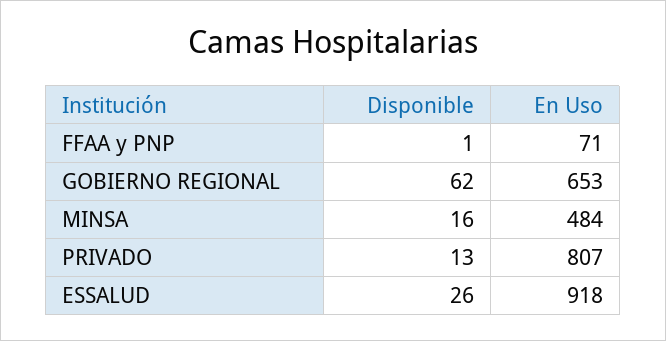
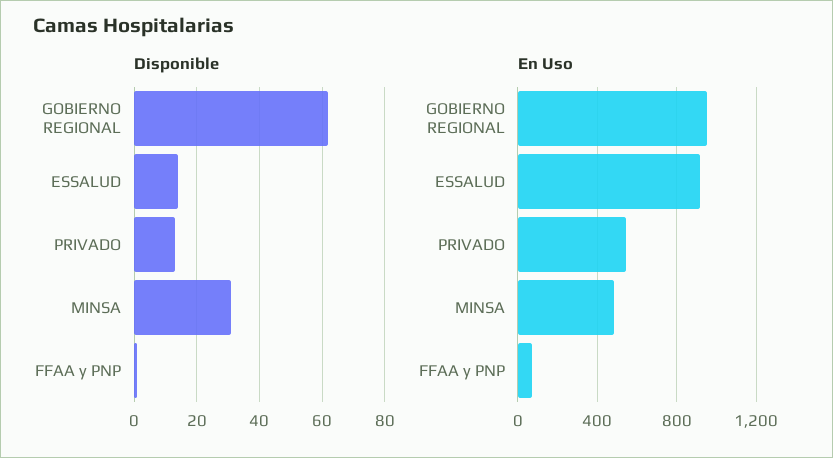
  {
    "Disponible": {
      "FFAA y PNP": 1,
      "GOBIERNO REGIONAL": 62,
-     "MINSA": 16,
+     "MINSA": 30,
      "PRIVADO": 13,
-     "ESSALUD": 26
+     "ESSALUD": 15
    },
    "En Uso": {
      "FFAA y PNP": 71,
-     "GOBIERNO REGIONAL": 653,
+     "GOBIERNO REGIONAL": 950,
      "MINSA": 484,
-     "PRIVADO": 807,
+     "PRIVADO": 550,
      "ESSALUD": 918
    }
  }

